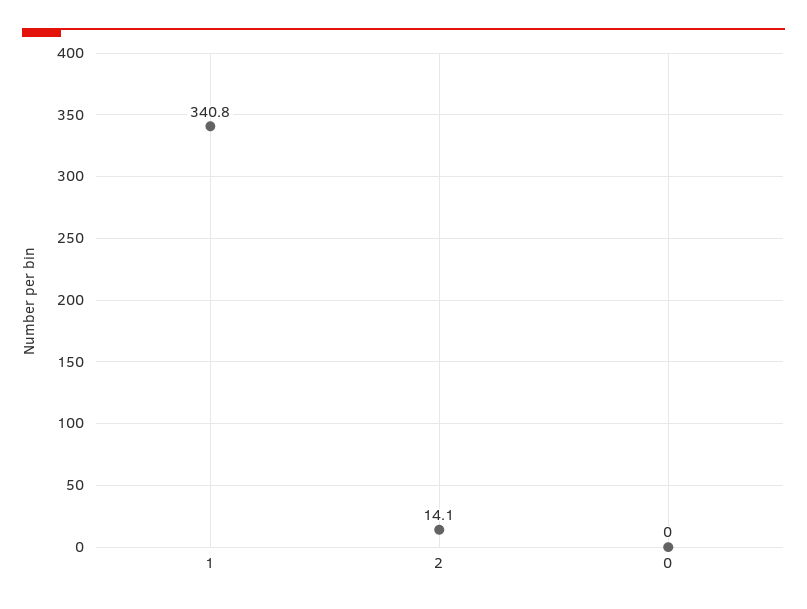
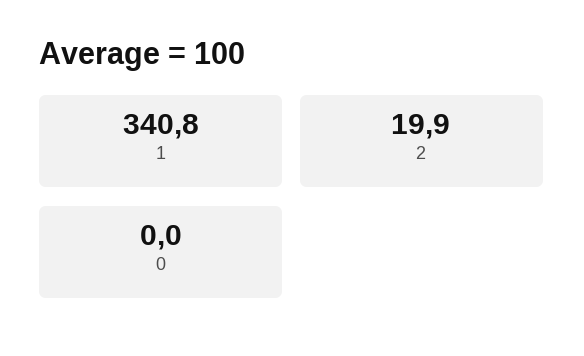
  {
    "1": 340.8,
-   "2": 14.1,
+   "2": 19.9,
    "0": 0
  }

